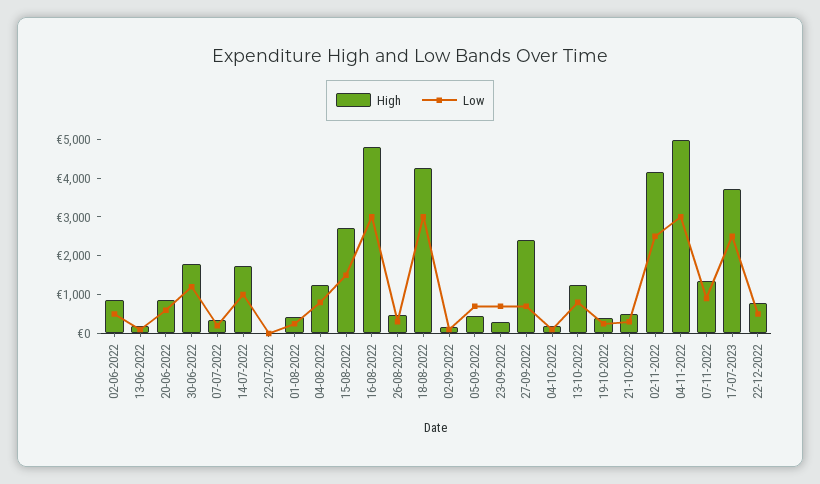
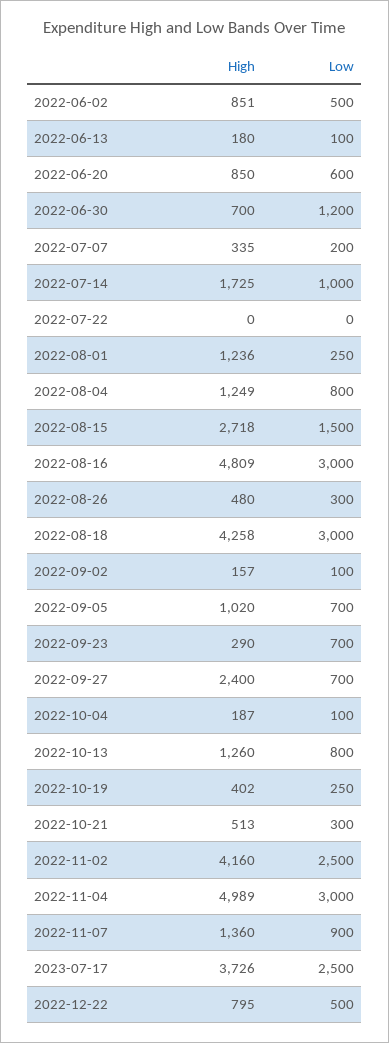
  {
    "High": {
      "02-06-2022": 851,
      "13-06-2022": 180,
      "20-06-2022": 850,
-     "30-06-2022": 1750,
+     "30-06-2022": 700,
      "07-07-2022": 335,
      "14-07-2022": 1725,
      "22-07-2022": 0,
-     "01-08-2022": 500,
+     "01-08-2022": 1236,
      "04-08-2022": 1249,
      "15-08-2022": 2718,
      "16-08-2022": 4809,
      "26-08-2022": 480,
      "18-08-2022": 4258,
      "02-09-2022": 157,
-     "05-09-2022": 500,
+     "05-09-2022": 1020,
      "23-09-2022": 290,
      "27-09-2022": 2400,
      "04-10-2022": 187,
      "13-10-2022": 1260,
      "19-10-2022": 402,
      "21-10-2022": 513,
      "02-11-2022": 4160,
      "04-11-2022": 4989,
      "07-11-2022": 1360,
      "17-07-2023": 3726,
      "22-12-2022": 795
    },
    "Low": {
      "02-06-2022": 500,
      "13-06-2022": 100,
      "20-06-2022": 600,
      "30-06-2022": 1200,
      "07-07-2022": 200,
      "14-07-2022": 1000,
      "22-07-2022": 0,
      "01-08-2022": 250,
      "04-08-2022": 800,
      "15-08-2022": 1500,
      "16-08-2022": 3000,
      "26-08-2022": 300,
      "18-08-2022": 3000,
      "02-09-2022": 100,
      "05-09-2022": 700,
      "23-09-2022": 700,
      "27-09-2022": 700,
      "04-10-2022": 100,
      "13-10-2022": 800,
      "19-10-2022": 250,
      "21-10-2022": 300,
      "02-11-2022": 2500,
      "04-11-2022": 3000,
      "07-11-2022": 900,
      "17-07-2023": 2500,
      "22-12-2022": 500
    }
  }

